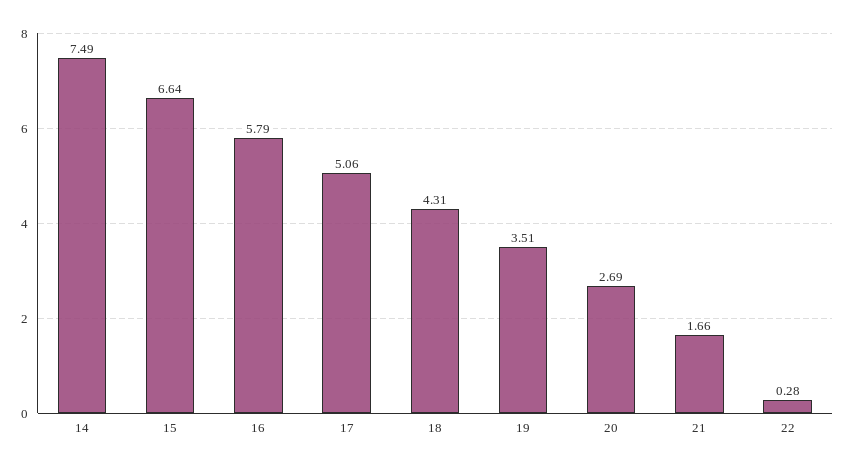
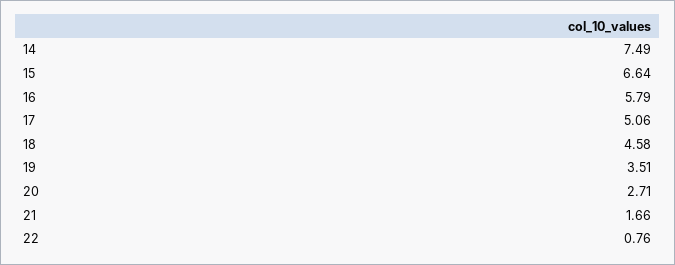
  {
    "14": 7.49,
    "15": 6.64,
    "16": 5.79,
    "17": 5.06,
-   "18": 4.31,
+   "18": 4.58,
    "19": 3.51,
-   "20": 2.69,
+   "20": 2.71,
    "21": 1.66,
-   "22": 0.28
+   "22": 0.76
  }

